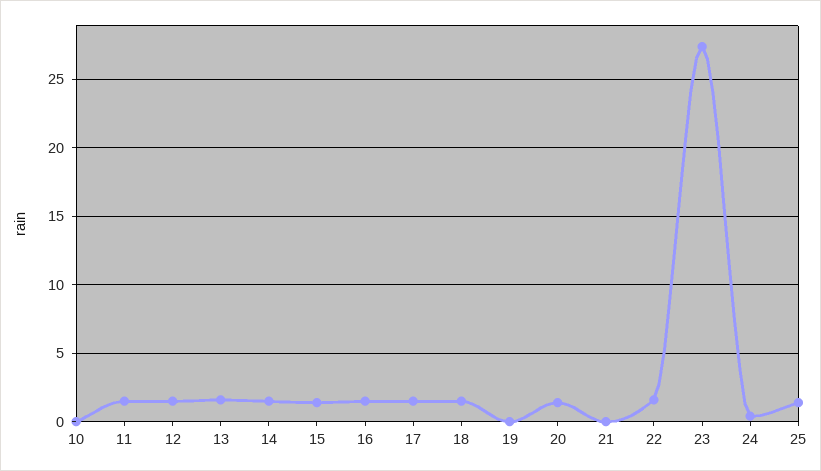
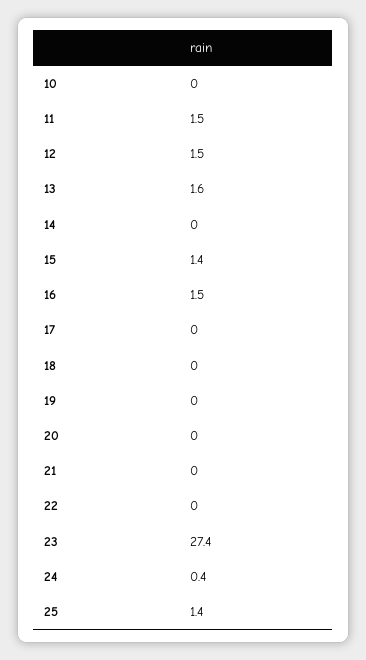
  {
    "10": 0,
    "11": 1.5,
    "12": 1.5,
    "13": 1.6,
-   "14": 1.5,
+   "14": 0,
    "15": 1.4,
    "16": 1.5,
-   "17": 1.5,
+   "17": 0,
-   "18": 1.5,
+   "18": 0,
    "19": 0,
-   "20": 1.5,
+   "20": 0,
    "21": 0,
-   "22": 1.5,
+   "22": 0,
    "23": 27.4,
    "24": 0.4,
    "25": 1.4
  }

